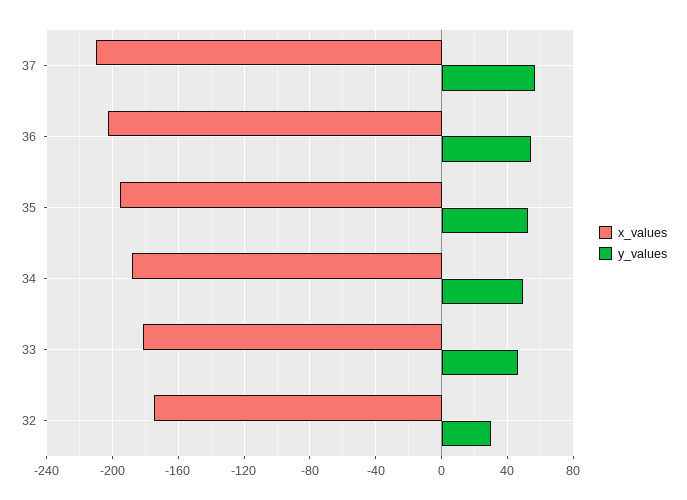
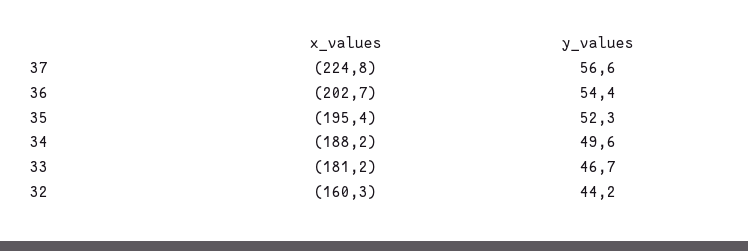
  {
    "x_values": {
-     "37": -210,
+     "37": -224.8,
      "36": -202.7,
      "35": -195.4,
      "34": -188.2,
      "33": -181.2,
-     "32": -175
+     "32": -160.3
    },
    "y_values": {
      "37": 56.6,
      "36": 54.4,
      "35": 52.3,
      "34": 49.6,
      "33": 46.7,
-     "32": 30
+     "32": 44.2
    }
  }

